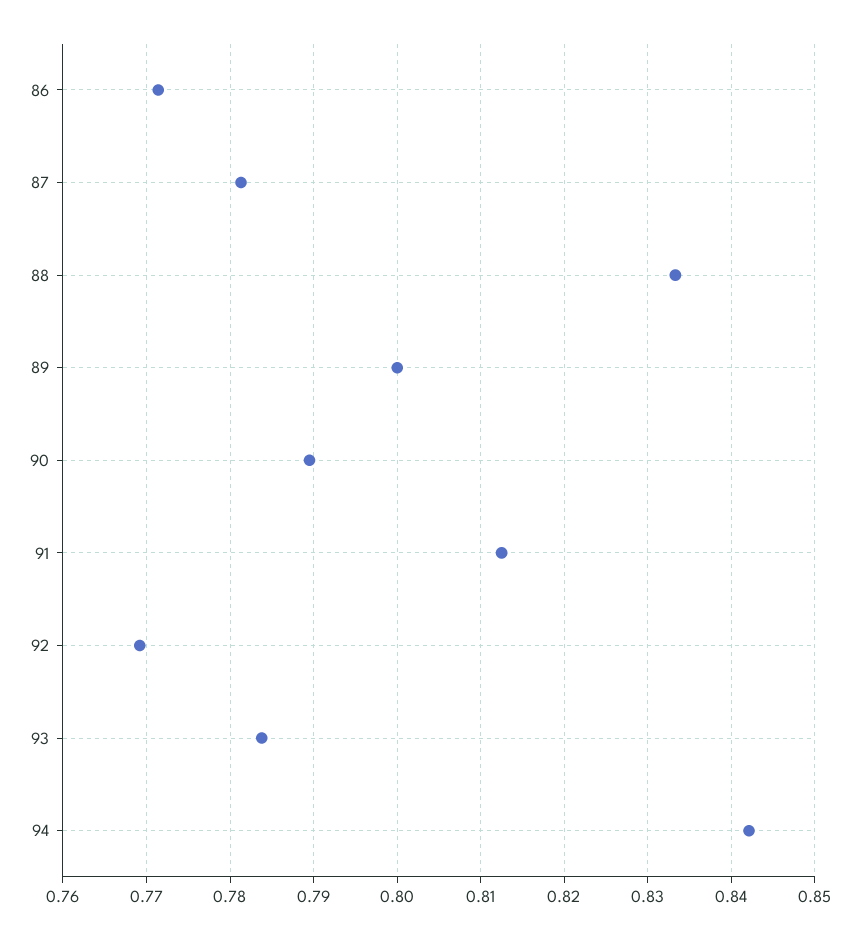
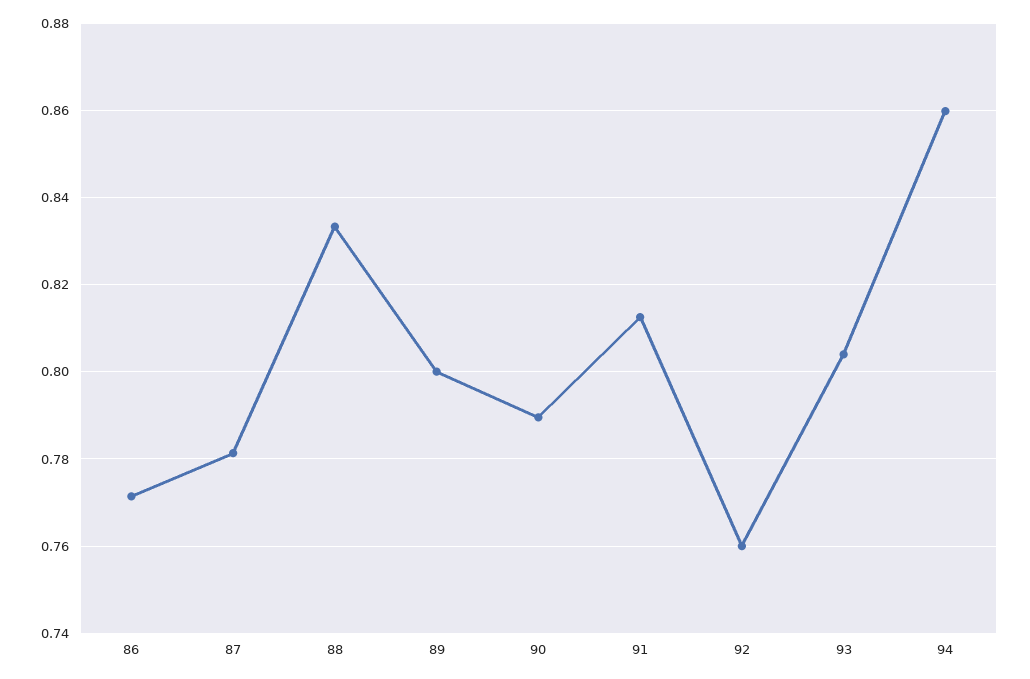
  {
    "86": 0.771,
    "87": 0.781,
    "88": 0.833,
    "89": 0.8,
    "90": 0.79,
    "91": 0.813,
-   "92": 0.769,
+   "92": 0.76,
-   "93": 0.784,
+   "93": 0.804,
-   "94": 0.842
+   "94": 0.86
  }

